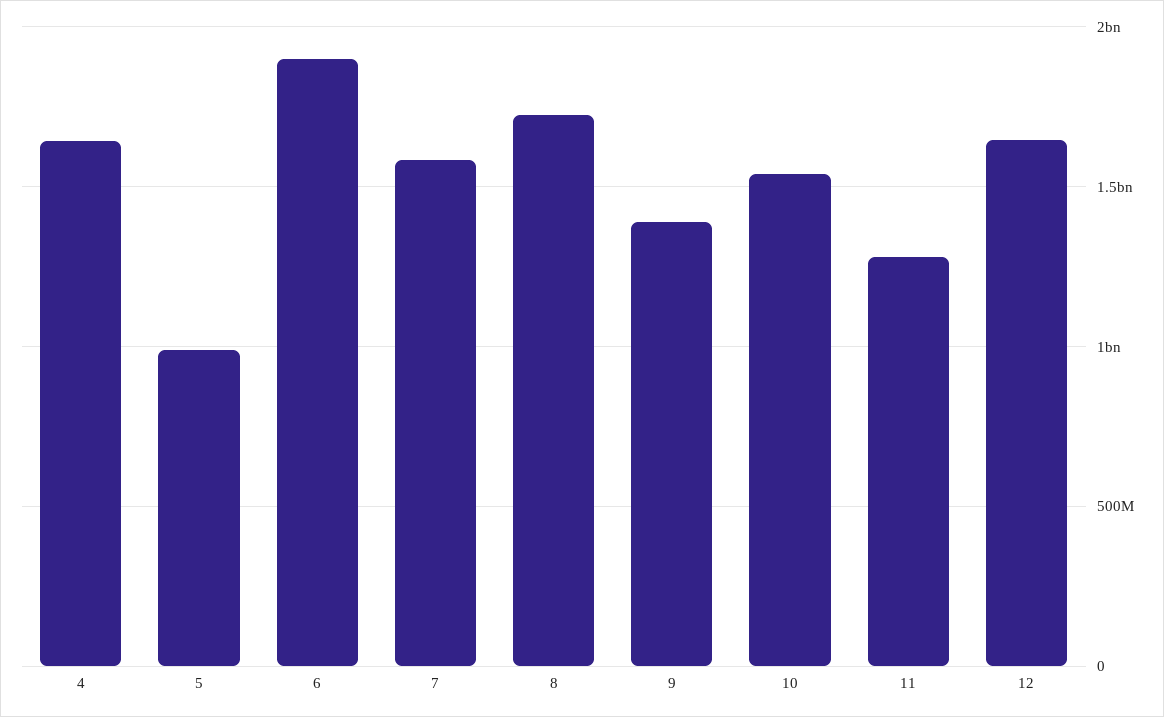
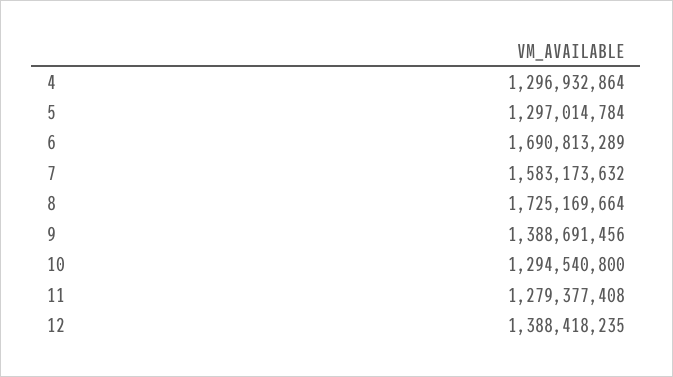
  {
-   "4": 1650000000,
+   "4": 1296932864,
-   "5": 1000000000,
+   "5": 1297014784,
-   "6": 1900000000,
+   "6": 1690813289,
    "7": 1583173632,
    "8": 1725169664,
    "9": 1388691456,
-   "10": 1550000000,
+   "10": 1294540800,
    "11": 1279377408,
-   "12": 1650000000
+   "12": 1388418235
  }

